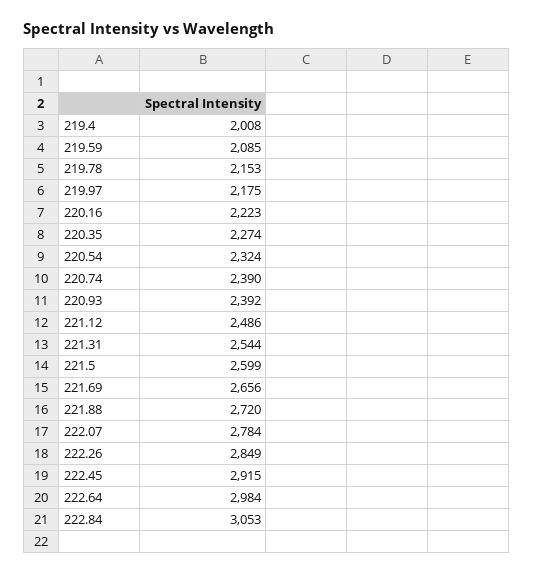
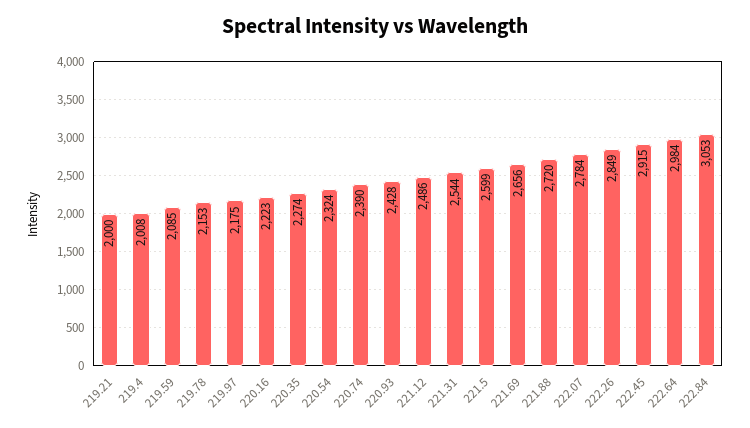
  {
    "219.4": 2008,
    "219.59": 2085,
    "219.78": 2153,
    "219.97": 2175,
    "220.16": 2223,
    "220.35": 2274,
    "220.54": 2324,
    "220.74": 2390,
-   "220.93": 2392,
+   "220.93": 2428,
    "221.12": 2486,
    "221.31": 2544,
    "221.5": 2599,
    "221.69": 2656,
    "221.88": 2720,
    "222.07": 2784,
    "222.26": 2849,
    "222.45": 2915,
    "222.64": 2984,
-   "222.84": 3053
+   "222.84": 3053,
+   "219.21": 2000
  }

